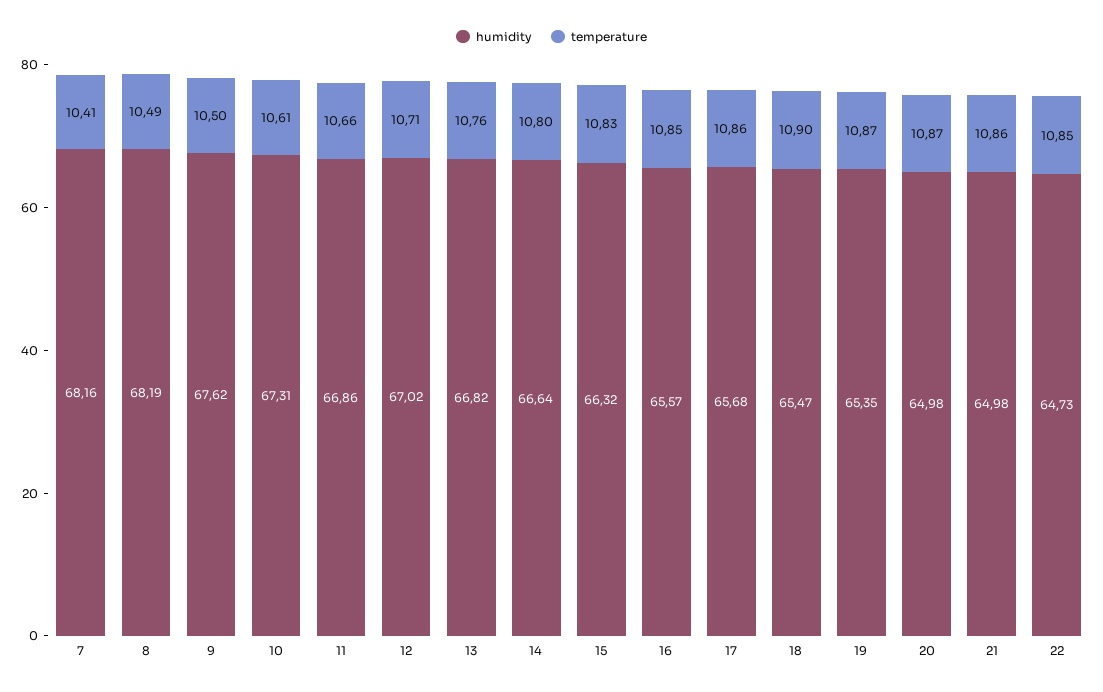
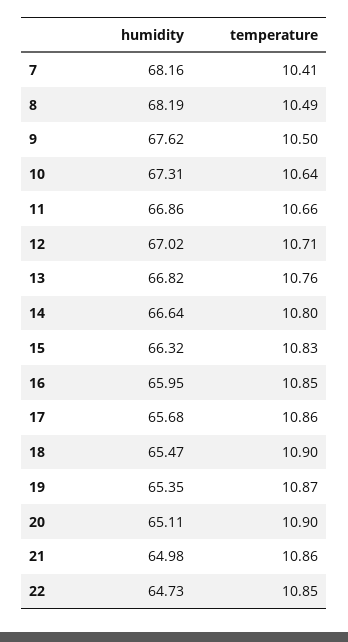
  {
    "humidity": {
      "7": 68.16,
      "8": 68.19,
      "9": 67.62,
      "10": 67.31,
      "11": 66.86,
      "12": 67.02,
      "13": 66.82,
      "14": 66.64,
      "15": 66.32,
-     "16": 65.57,
+     "16": 65.95,
      "17": 65.68,
      "18": 65.47,
      "19": 65.35,
-     "20": 64.98,
+     "20": 65.11,
      "21": 64.98,
      "22": 64.73
    },
    "temperature": {
      "7": 10.41,
      "8": 10.49,
      "9": 10.5,
-     "10": 10.61,
+     "10": 10.64,
      "11": 10.66,
      "12": 10.71,
      "13": 10.76,
      "14": 10.8,
      "15": 10.83,
      "16": 10.85,
      "17": 10.86,
      "18": 10.9,
      "19": 10.87,
-     "20": 10.87,
+     "20": 10.9,
      "21": 10.86,
      "22": 10.85
    }
  }

